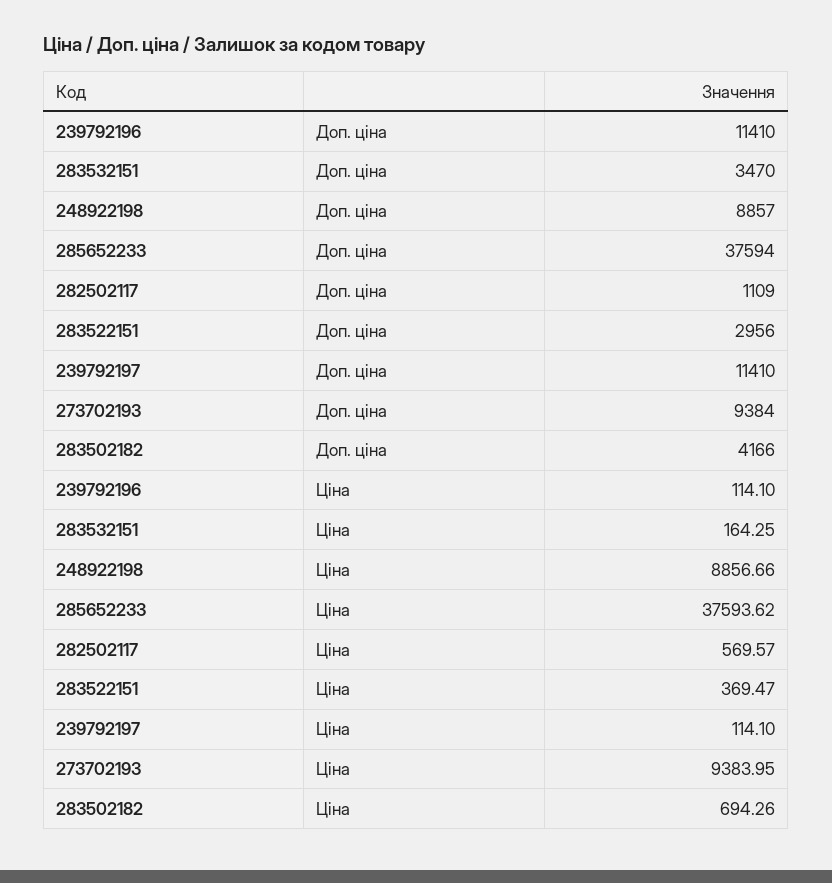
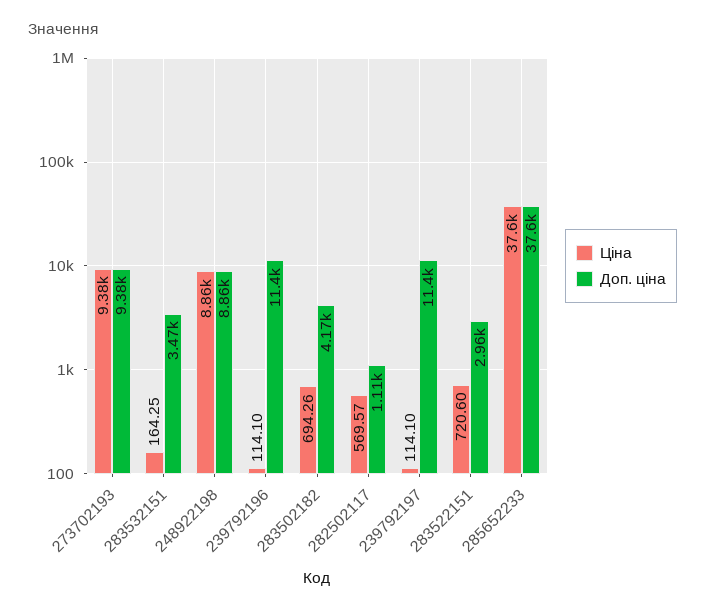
  {
    "Доп. ціна": {
      "239792196": 11410,
      "283532151": 3470,
      "248922198": 8857,
      "285652233": 37594,
      "282502117": 1109,
      "283522151": 2956,
      "239792197": 11410,
      "273702193": 9384,
      "283502182": 4166
    },
    "Ціна": {
      "239792196": 114.1,
      "283532151": 164.25,
      "248922198": 8856.66,
      "285652233": 37593.62,
      "282502117": 569.57,
-     "283522151": 369.47,
+     "283522151": 720.6,
      "239792197": 114.1,
      "273702193": 9383.95,
      "283502182": 694.26
    }
  }

